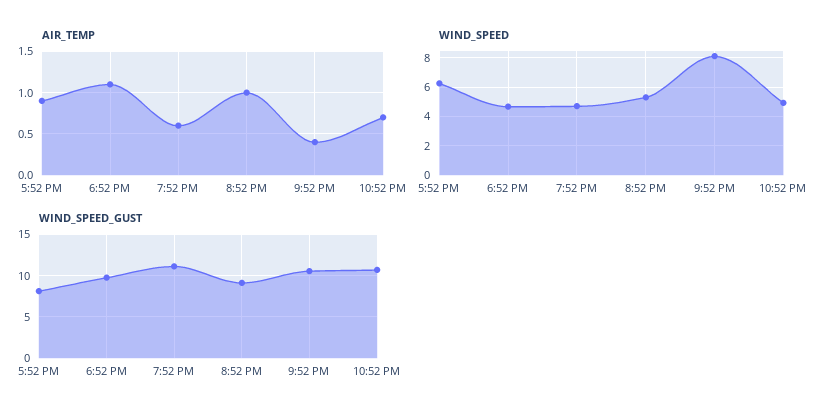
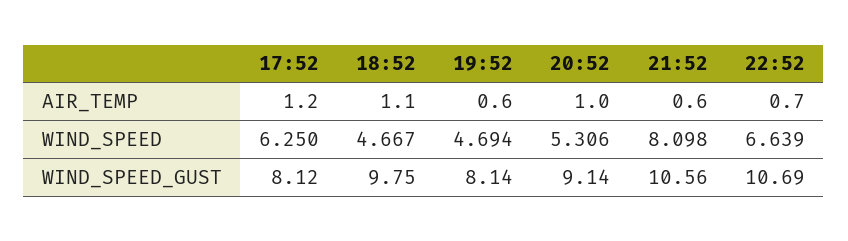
  {
    "AIR_TEMP": {
-     "5:52 PM": 0.9,
+     "5:52 PM": 1.2,
      "6:52 PM": 1.1,
      "7:52 PM": 0.6,
      "8:52 PM": 1,
-     "9:52 PM": 0.4,
+     "9:52 PM": 0.6,
      "10:52 PM": 0.7
    },
    "WIND_SPEED": {
      "5:52 PM": 6.25,
      "6:52 PM": 4.667,
      "7:52 PM": 4.694,
      "8:52 PM": 5.306,
      "9:52 PM": 8.098,
-     "10:52 PM": 5
+     "10:52 PM": 6.639
    },
    "WIND_SPEED_GUST": {
      "5:52 PM": 8.12,
      "6:52 PM": 9.75,
-     "7:52 PM": 11,
+     "7:52 PM": 8.14,
      "8:52 PM": 9.14,
      "9:52 PM": 10.56,
      "10:52 PM": 10.69
    }
  }

